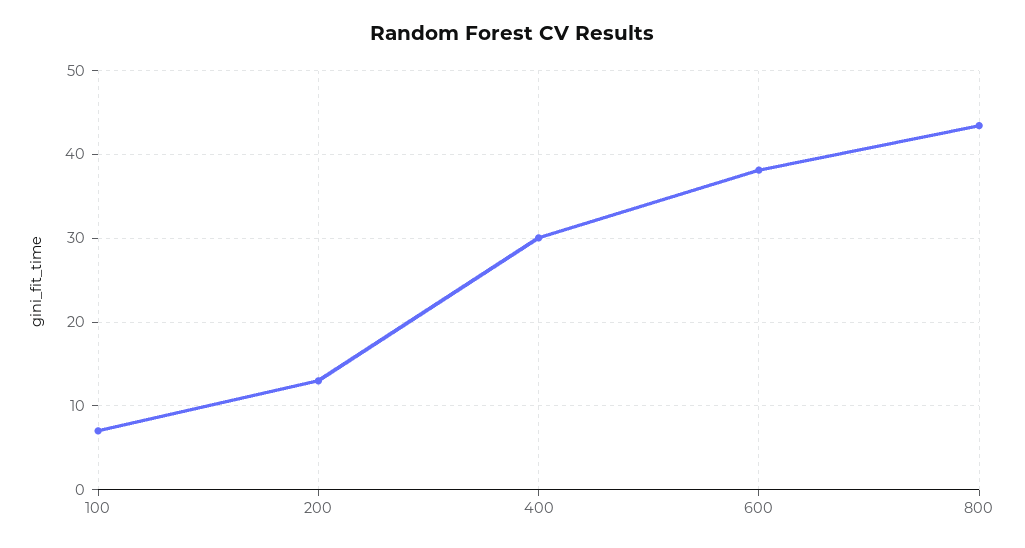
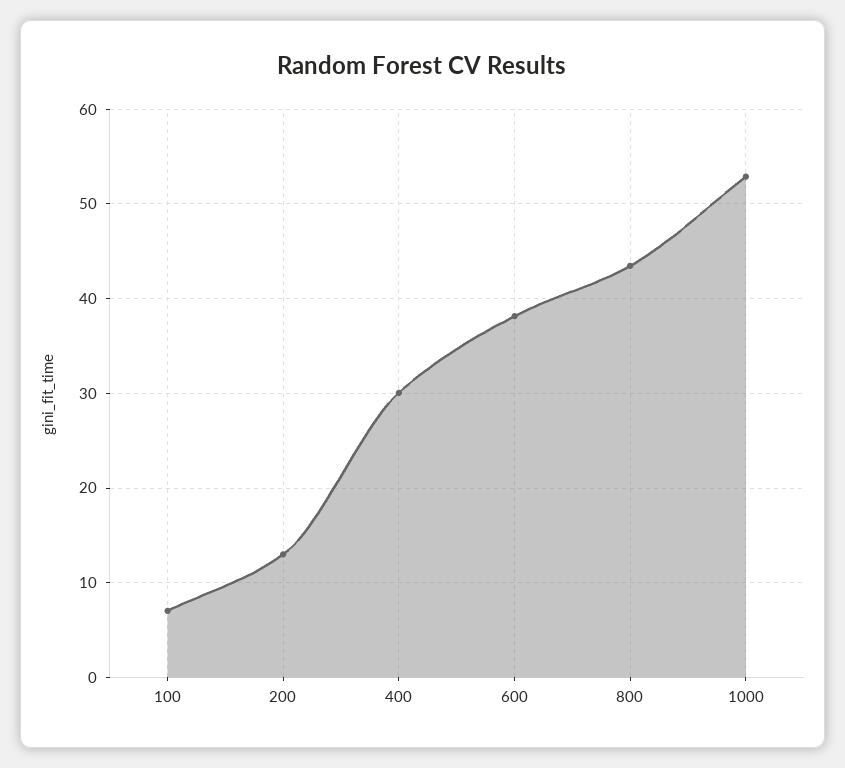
  {
    "100": 7,
    "200": 13,
    "400": 30,
    "600": 38,
-   "800": 43
+   "800": 43,
+   "1000": 53
  }

